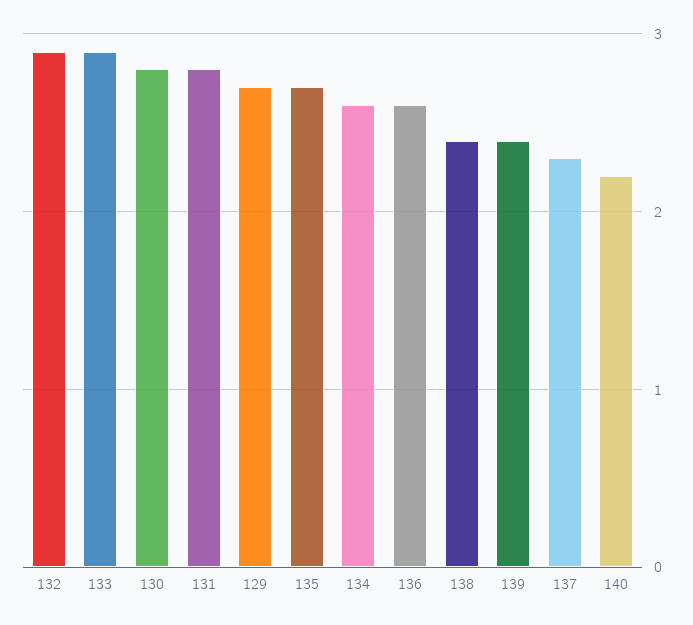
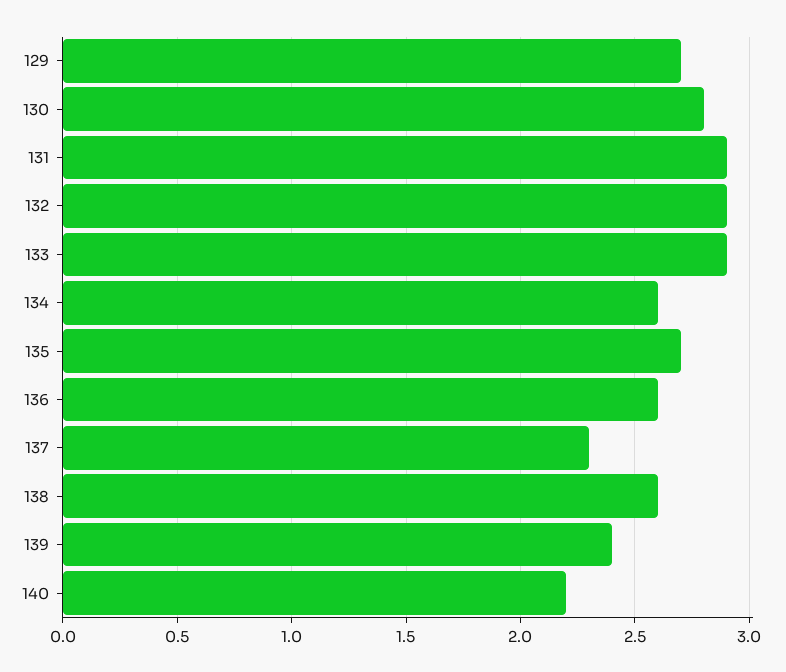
  {
    "132": 2.9,
    "133": 2.9,
    "130": 2.8,
-   "131": 2.8,
+   "131": 2.9,
    "129": 2.7,
    "135": 2.7,
    "134": 2.6,
    "136": 2.6,
-   "138": 2.4,
+   "138": 2.6,
    "139": 2.4,
    "137": 2.3,
    "140": 2.2
  }

